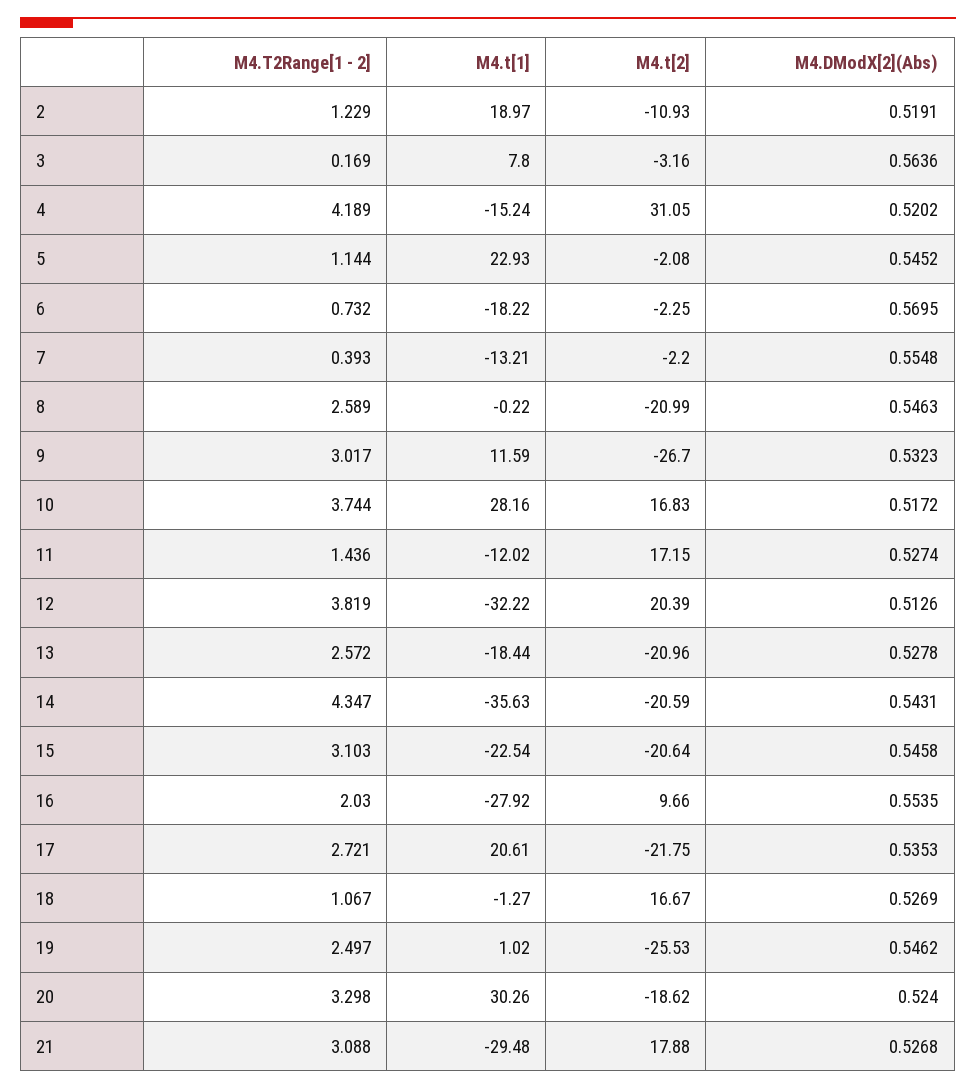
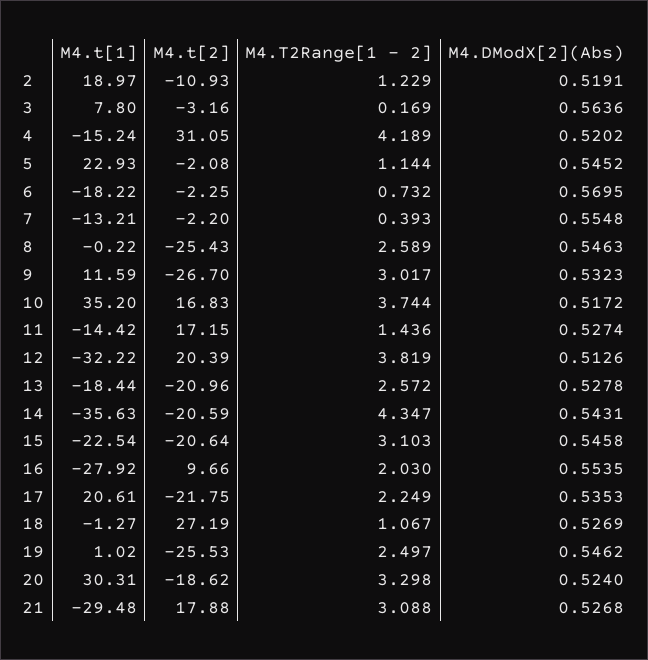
  {
    "M4.T2Range[1 - 2]": {
      "2": 1.229,
      "3": 0.169,
      "4": 4.189,
      "5": 1.144,
      "6": 0.732,
      "7": 0.393,
      "8": 2.589,
      "9": 3.017,
      "10": 3.744,
      "11": 1.436,
      "12": 3.819,
      "13": 2.572,
      "14": 4.347,
      "15": 3.103,
      "16": 2.03,
-     "17": 2.721,
+     "17": 2.249,
      "18": 1.067,
      "19": 2.497,
      "20": 3.298,
      "21": 3.088
    },
    "M4.t[1]": {
      "2": 18.97,
      "3": 7.8,
      "4": -15.24,
      "5": 22.93,
      "6": -18.22,
      "7": -13.21,
      "8": -0.22,
      "9": 11.59,
-     "10": 28.16,
+     "10": 35.2,
-     "11": -12.02,
+     "11": -14.42,
      "12": -32.22,
      "13": -18.44,
      "14": -35.63,
      "15": -22.54,
      "16": -27.92,
      "17": 20.61,
      "18": -1.27,
      "19": 1.02,
-     "20": 30.26,
+     "20": 30.31,
      "21": -29.48
    },
    "M4.t[2]": {
      "2": -10.93,
      "3": -3.16,
      "4": 31.05,
      "5": -2.08,
      "6": -2.25,
      "7": -2.2,
-     "8": -20.99,
+     "8": -25.43,
      "9": -26.7,
      "10": 16.83,
      "11": 17.15,
      "12": 20.39,
      "13": -20.96,
      "14": -20.59,
      "15": -20.64,
      "16": 9.66,
      "17": -21.75,
-     "18": 16.67,
+     "18": 27.19,
      "19": -25.53,
      "20": -18.62,
      "21": 17.88
    },
    "M4.DModX[2](Abs)": {
      "2": 0.5191,
      "3": 0.5636,
      "4": 0.5202,
      "5": 0.5452,
      "6": 0.5695,
      "7": 0.5548,
      "8": 0.5463,
      "9": 0.5323,
      "10": 0.5172,
      "11": 0.5274,
      "12": 0.5126,
      "13": 0.5278,
      "14": 0.5431,
      "15": 0.5458,
      "16": 0.5535,
      "17": 0.5353,
      "18": 0.5269,
      "19": 0.5462,
      "20": 0.524,
      "21": 0.5268
    }
  }

